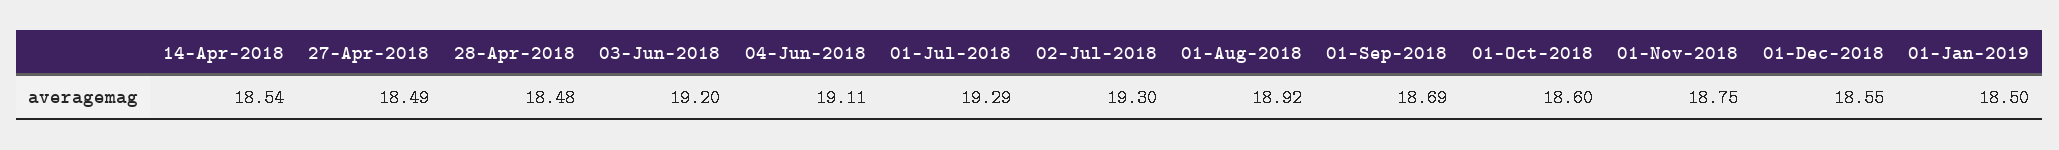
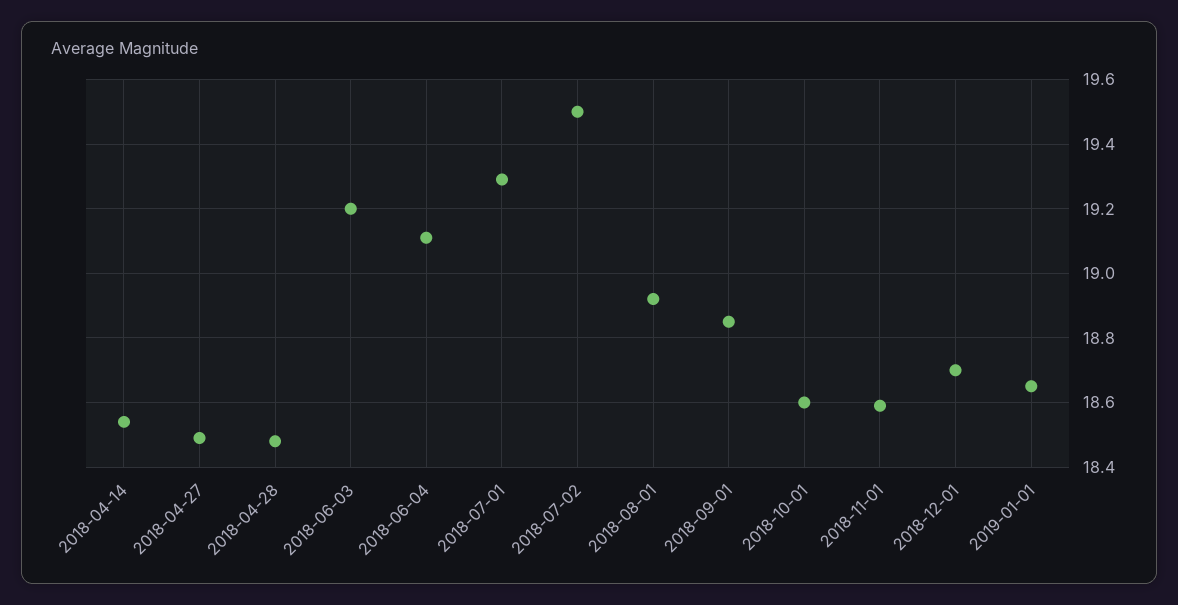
  {
    "14-Apr-2018": 18.54,
    "27-Apr-2018": 18.49,
    "28-Apr-2018": 18.48,
    "03-Jun-2018": 19.2,
    "04-Jun-2018": 19.11,
    "01-Jul-2018": 19.29,
-   "02-Jul-2018": 19.3,
+   "02-Jul-2018": 19.5,
    "01-Aug-2018": 18.92,
-   "01-Sep-2018": 18.69,
+   "01-Sep-2018": 18.85,
    "01-Oct-2018": 18.6,
-   "01-Nov-2018": 18.75,
+   "01-Nov-2018": 18.6,
-   "01-Dec-2018": 18.55,
+   "01-Dec-2018": 18.7,
-   "01-Jan-2019": 18.5
+   "01-Jan-2019": 18.65
  }

